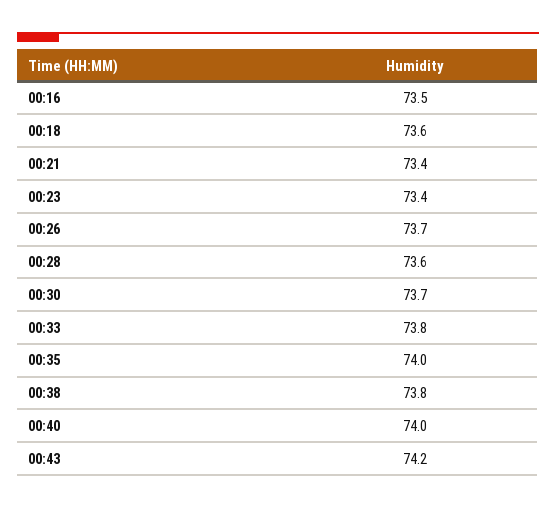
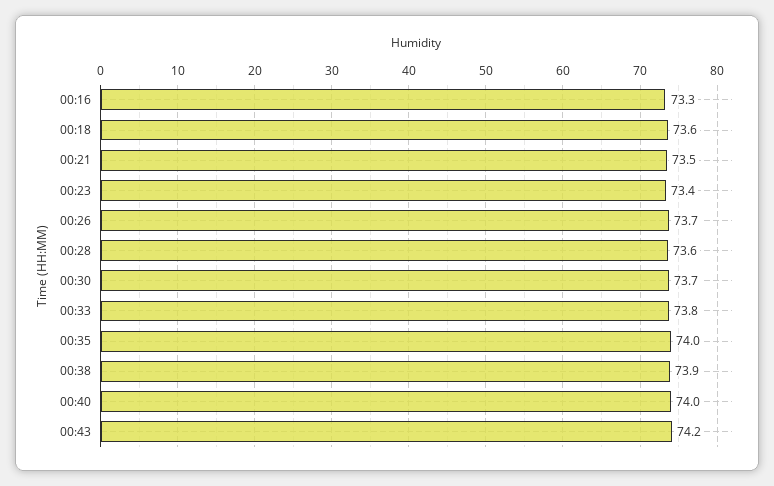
  {
-   "00:16": 73.5,
+   "00:16": 73.3,
    "00:18": 73.6,
-   "00:21": 73.4,
+   "00:21": 73.5,
    "00:23": 73.4,
    "00:26": 73.7,
    "00:28": 73.6,
    "00:30": 73.7,
    "00:33": 73.8,
    "00:35": 74,
-   "00:38": 73.8,
+   "00:38": 73.9,
    "00:40": 74,
    "00:43": 74.2
  }

